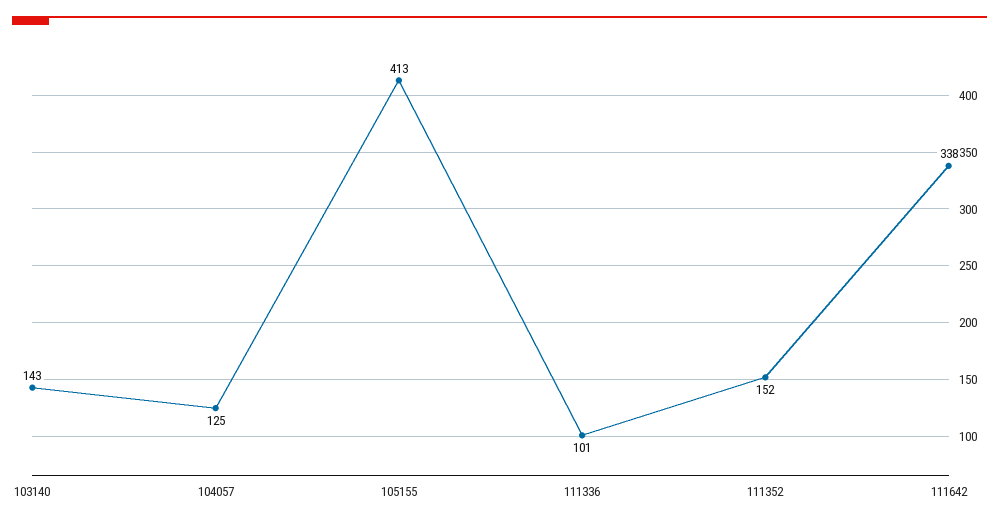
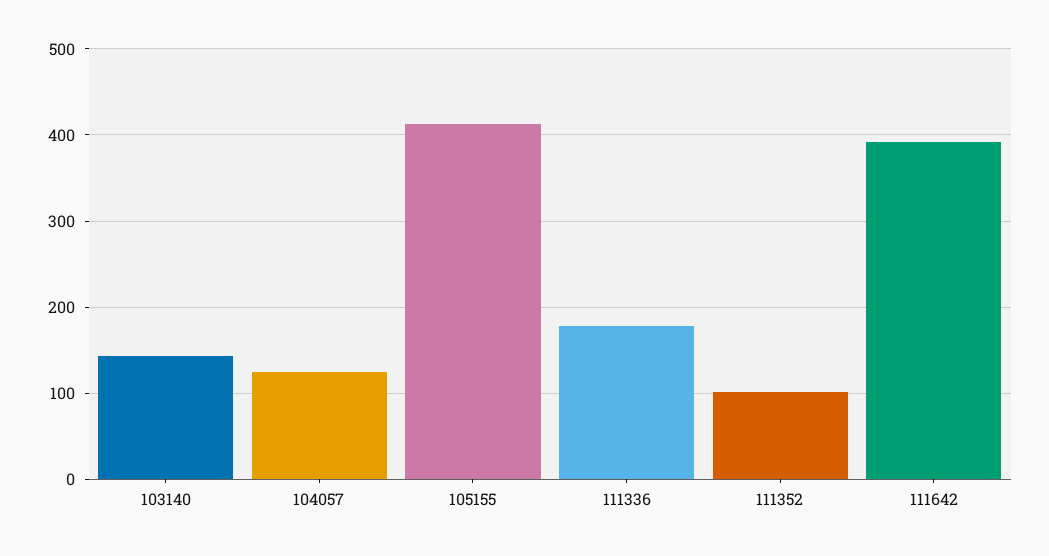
  {
    "103140": 143,
    "104057": 125,
    "105155": 413,
-   "111336": 101,
+   "111336": 180,
-   "111352": 152,
+   "111352": 100,
-   "111642": 338
+   "111642": 390
  }

